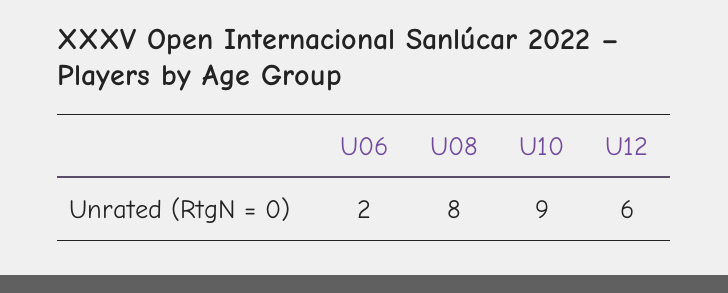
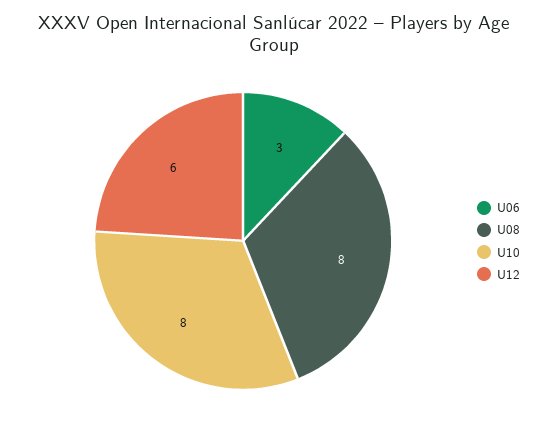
  {
-   "U06": 2,
+   "U06": 3,
    "U08": 8,
-   "U10": 9,
+   "U10": 8,
    "U12": 6
  }

